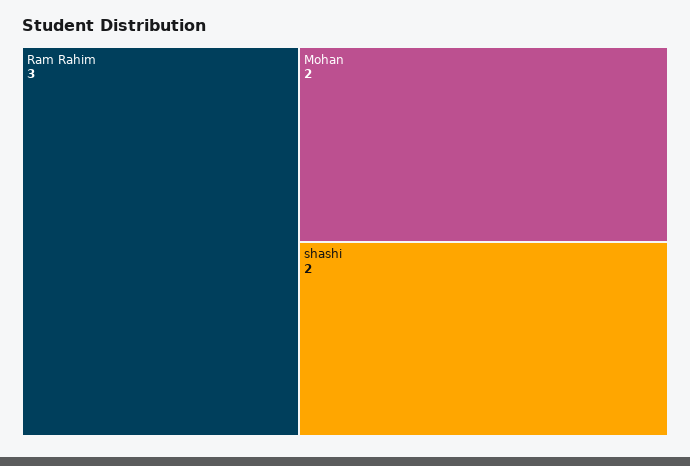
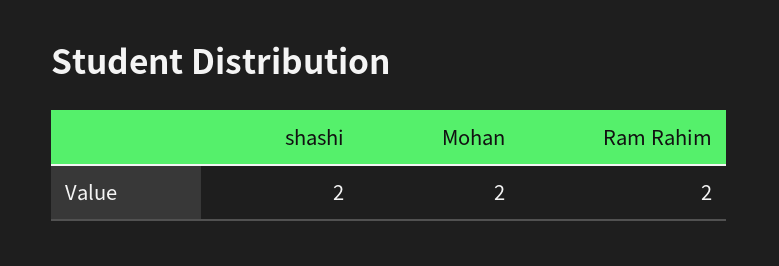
  {
-   "Ram Rahim": 3,
+   "Ram Rahim": 2,
    "Mohan": 2,
    "shashi": 2
  }

